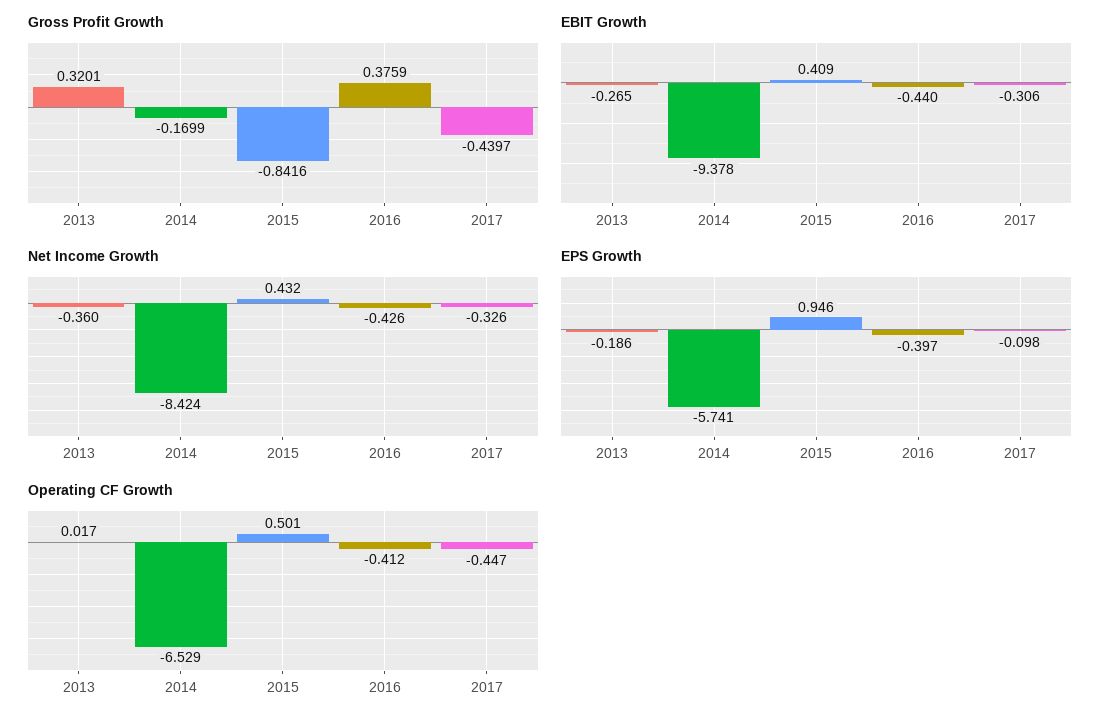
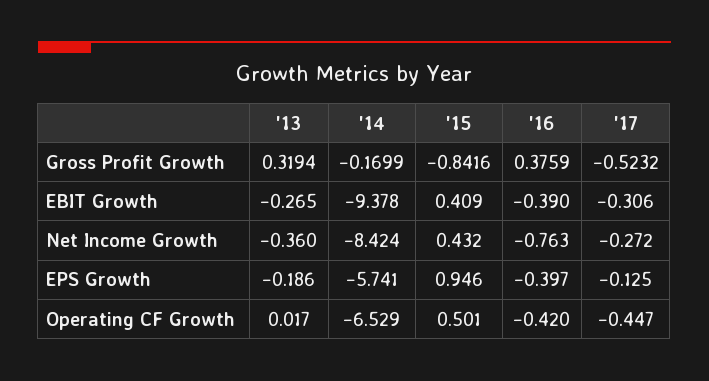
  {
    "Gross Profit Growth": {
-     "2013": 0.3201,
+     "2013": 0.3194,
      "2014": -0.1699,
      "2015": -0.8416,
      "2016": 0.3759,
-     "2017": -0.4397
+     "2017": -0.5232
    },
    "EBIT Growth": {
      "2013": -0.265,
      "2014": -9.378,
      "2015": 0.409,
-     "2016": -0.44,
+     "2016": -0.39,
      "2017": -0.306
    },
    "Net Income Growth": {
      "2013": -0.36,
      "2014": -8.424,
      "2015": 0.432,
-     "2016": -0.426,
+     "2016": -0.763,
-     "2017": -0.326
+     "2017": -0.272
    },
    "EPS Growth": {
      "2013": -0.186,
      "2014": -5.741,
      "2015": 0.946,
      "2016": -0.397,
-     "2017": -0.098
+     "2017": -0.125
    },
    "Operating CF Growth": {
      "2013": 0.017,
      "2014": -6.529,
      "2015": 0.501,
-     "2016": -0.412,
+     "2016": -0.42,
      "2017": -0.447
    }
  }

